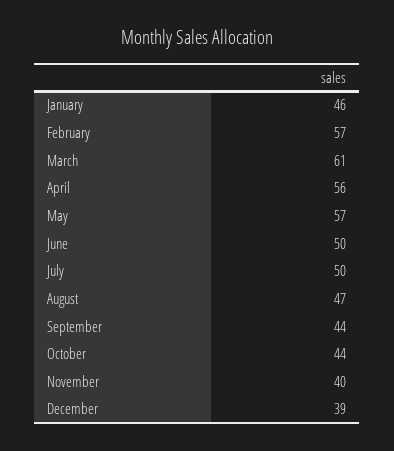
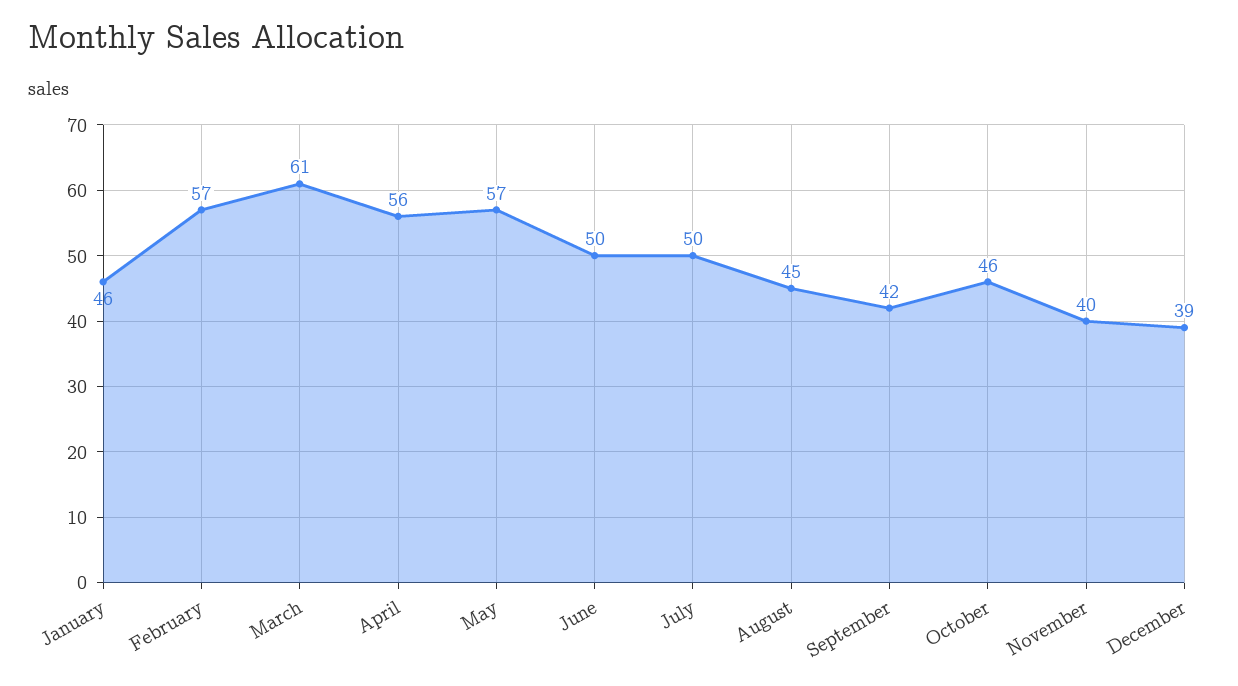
  {
    "January": 46,
    "February": 57,
    "March": 61,
    "April": 56,
    "May": 57,
    "June": 50,
    "July": 50,
-   "August": 47,
+   "August": 45,
-   "September": 44,
+   "September": 42,
-   "October": 44,
+   "October": 46,
    "November": 40,
    "December": 39
  }

